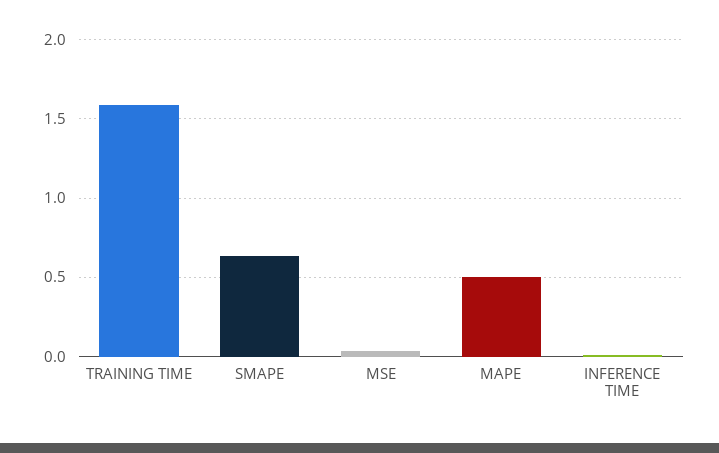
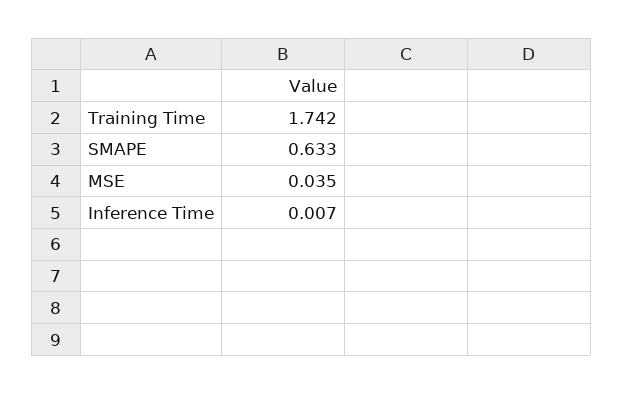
  {
-   "TRAINING TIME": 1.6,
+   "TRAINING TIME": 1.742,
    "SMAPE": 0.633,
    "MSE": 0.035,
-   "MAPE": 0.5,
    "INFERENCE TIME": 0.007
  }

